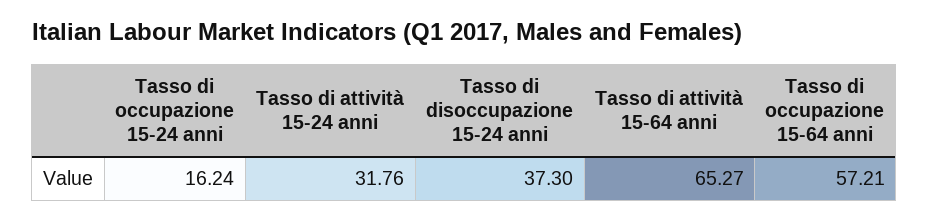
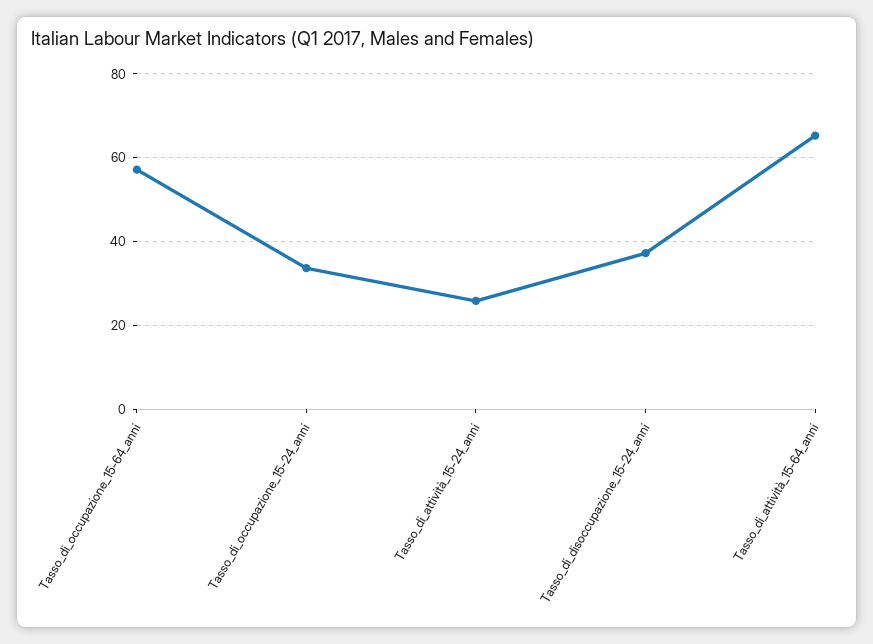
  {
-   "Tasso di occupazione 15-24 anni": 16.24,
+   "Tasso di occupazione 15-24 anni": 34,
-   "Tasso di attività 15-24 anni": 31.76,
+   "Tasso di attività 15-24 anni": 26,
    "Tasso di disoccupazione 15-24 anni": 37.3,
    "Tasso di attività 15-64 anni": 65.27,
    "Tasso di occupazione 15-64 anni": 57.21
  }

